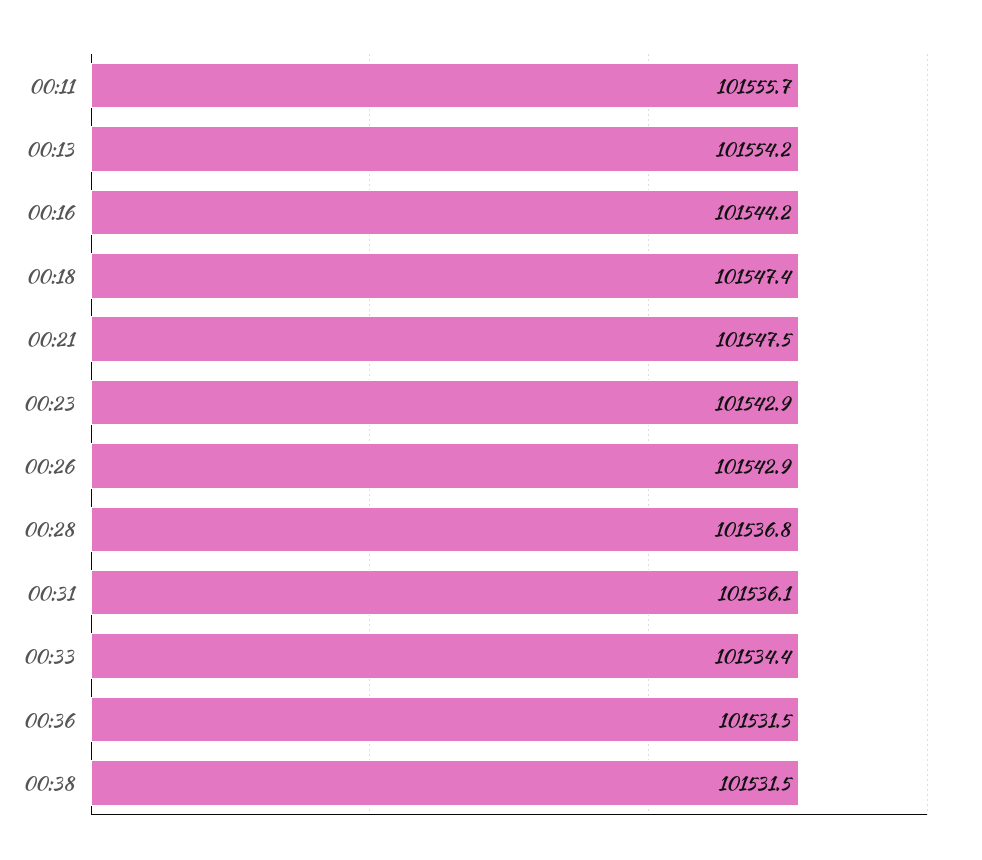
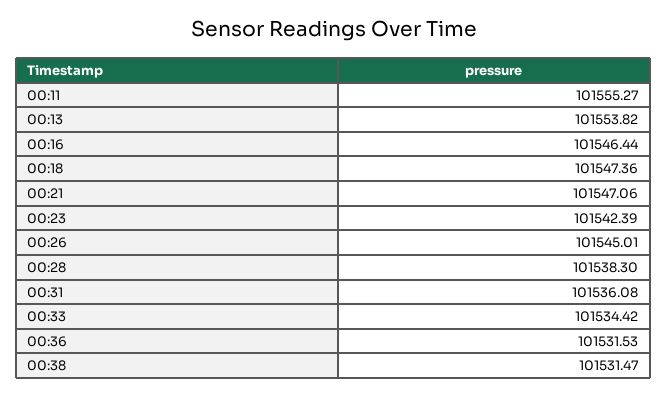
  {
-   "00:11": 101555.7,
+   "00:11": 101555.27,
-   "00:13": 101554.2,
+   "00:13": 101553.82,
-   "00:16": 101544.2,
+   "00:16": 101546.44,
    "00:18": 101547.36,
-   "00:21": 101547.5,
+   "00:21": 101547.06,
-   "00:23": 101542.9,
+   "00:23": 101542.39,
-   "00:26": 101542.9,
+   "00:26": 101545.01,
-   "00:28": 101536.8,
+   "00:28": 101538.3,
    "00:31": 101536.08,
    "00:33": 101534.42,
    "00:36": 101531.53,
    "00:38": 101531.47
  }

